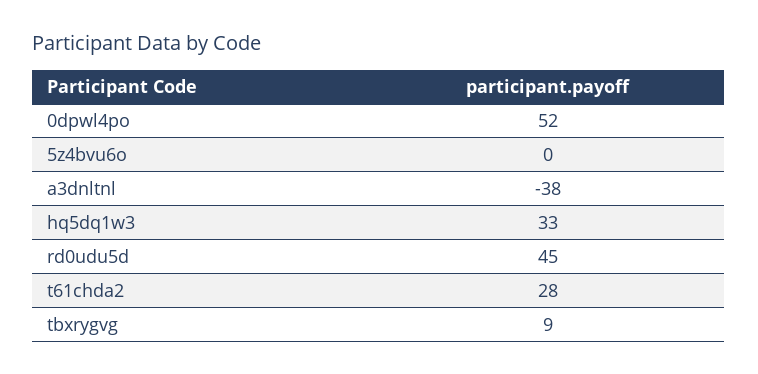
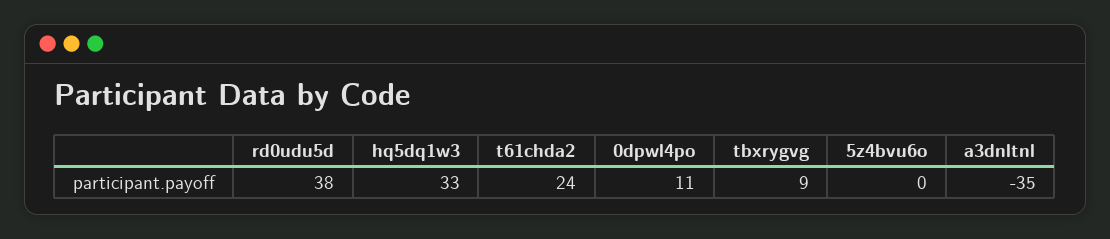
  {
-   "0dpwl4po": 52,
+   "0dpwl4po": 11,
    "5z4bvu6o": 0,
-   "a3dnltnl": -38,
+   "a3dnltnl": -35,
    "hq5dq1w3": 33,
-   "rd0udu5d": 45,
+   "rd0udu5d": 38,
-   "t61chda2": 28,
+   "t61chda2": 24,
    "tbxrygvg": 9
  }

